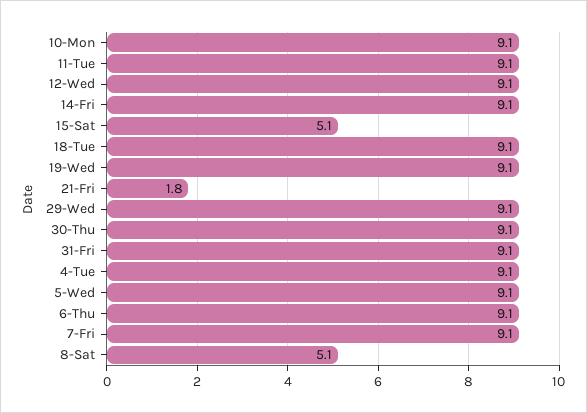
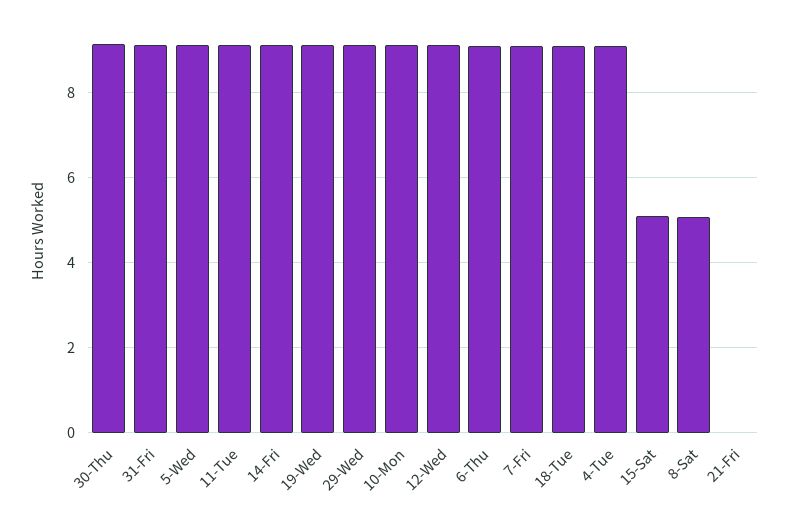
  {
    "10-Mon": 9.1,
    "11-Tue": 9.1,
    "12-Wed": 9.1,
    "14-Fri": 9.1,
    "15-Sat": 5.1,
    "18-Tue": 9.1,
    "19-Wed": 9.1,
-   "21-Fri": 1.8,
+   "21-Fri": 0,
    "29-Wed": 9.1,
    "30-Thu": 9.1,
    "31-Fri": 9.1,
    "4-Tue": 9.1,
    "5-Wed": 9.1,
    "6-Thu": 9.1,
    "7-Fri": 9.1,
    "8-Sat": 5.1
  }

